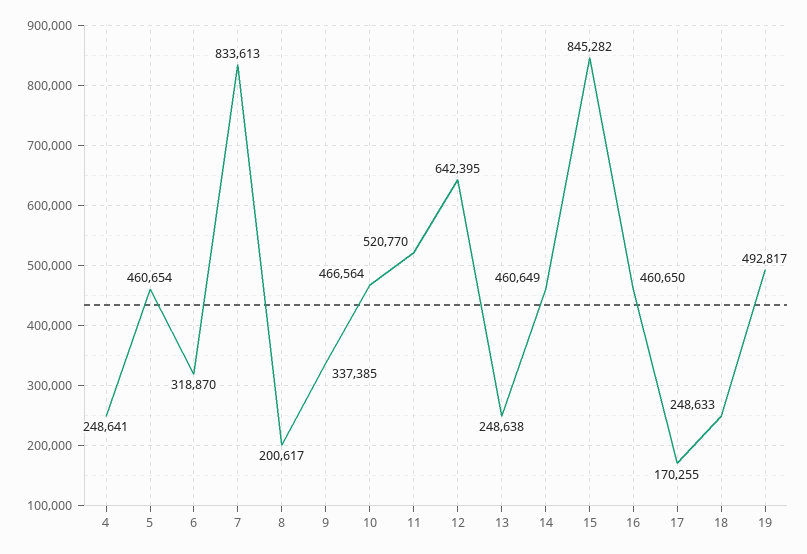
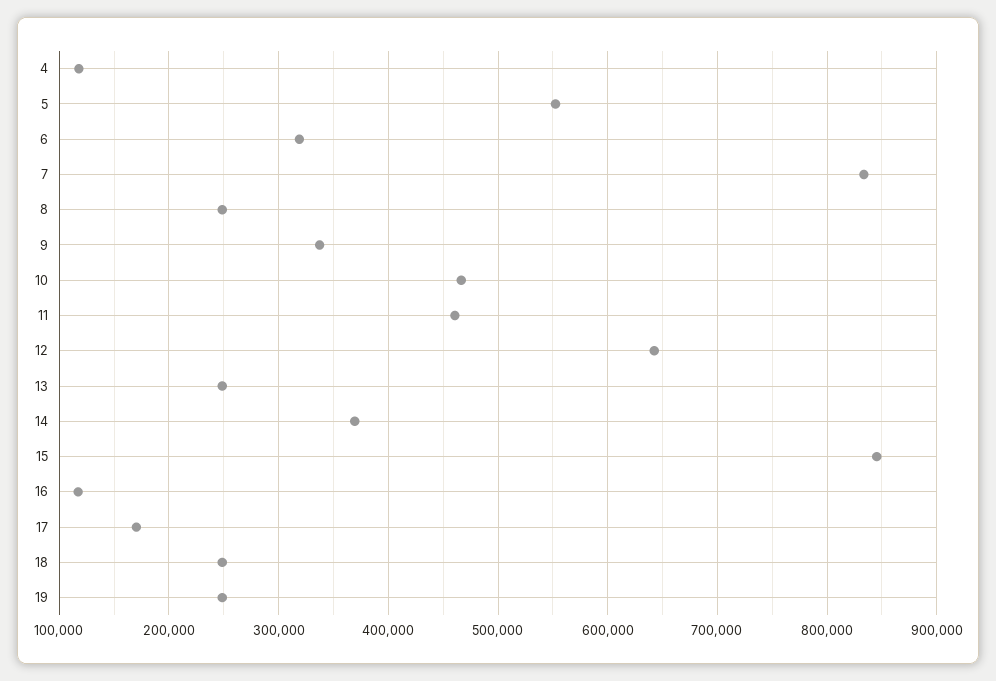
  {
-   "4": 248641,
+   "4": 120000,
-   "5": 460654,
+   "5": 550000,
    "6": 318870,
    "7": 833613,
-   "8": 200617,
+   "8": 250000,
    "9": 337385,
    "10": 466564,
-   "11": 520770,
+   "11": 460000,
    "12": 642395,
    "13": 248638,
-   "14": 460649,
+   "14": 370000,
    "15": 845282,
-   "16": 460650,
+   "16": 120000,
    "17": 170255,
    "18": 248633,
-   "19": 492817
+   "19": 250000
  }

